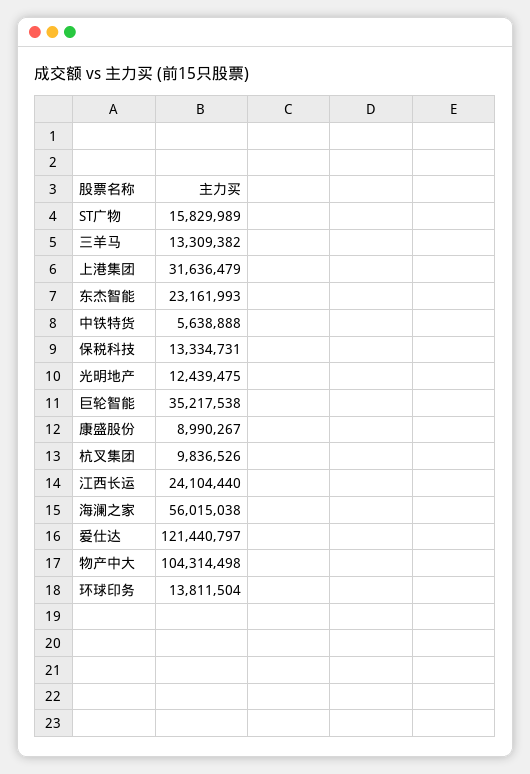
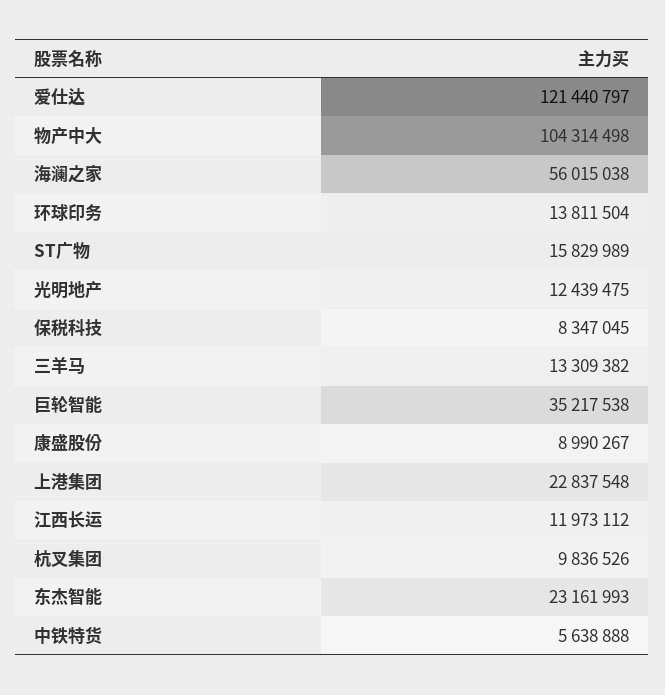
  {
    "ST广物": 15829989,
    "三羊马": 13309382,
-   "上港集团": 31636479,
+   "上港集团": 22837548,
    "东杰智能": 23161993,
    "中铁特货": 5638888,
-   "保税科技": 13334731,
+   "保税科技": 8347045,
    "光明地产": 12439475,
    "巨轮智能": 35217538,
    "康盛股份": 8990267,
    "杭叉集团": 9836526,
-   "江西长运": 24104440,
+   "江西长运": 11973112,
    "海澜之家": 56015038,
    "爱仕达": 121440797,
    "物产中大": 104314498,
    "环球印务": 13811504
  }

